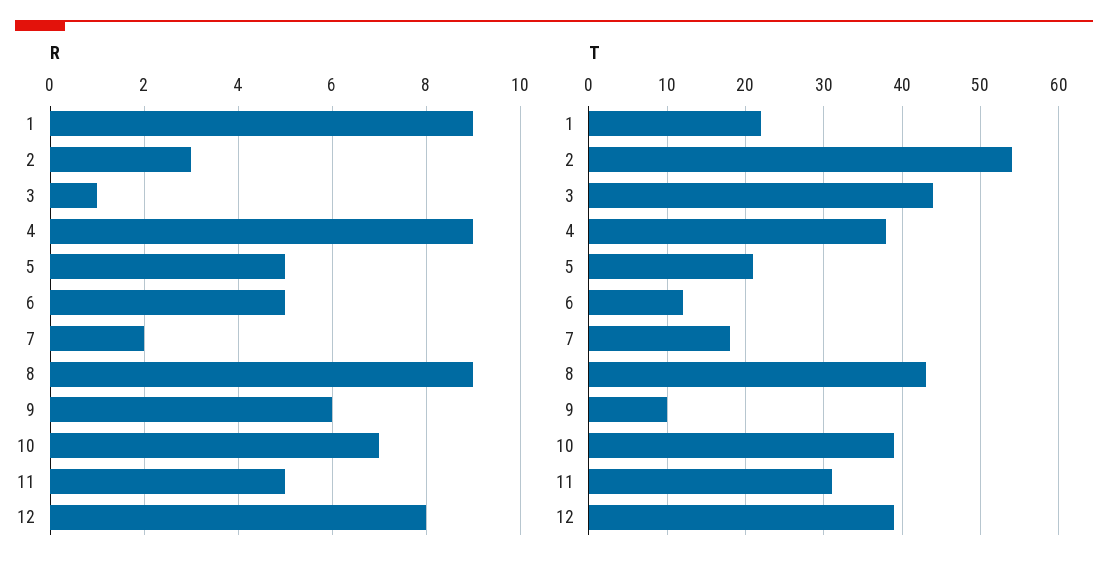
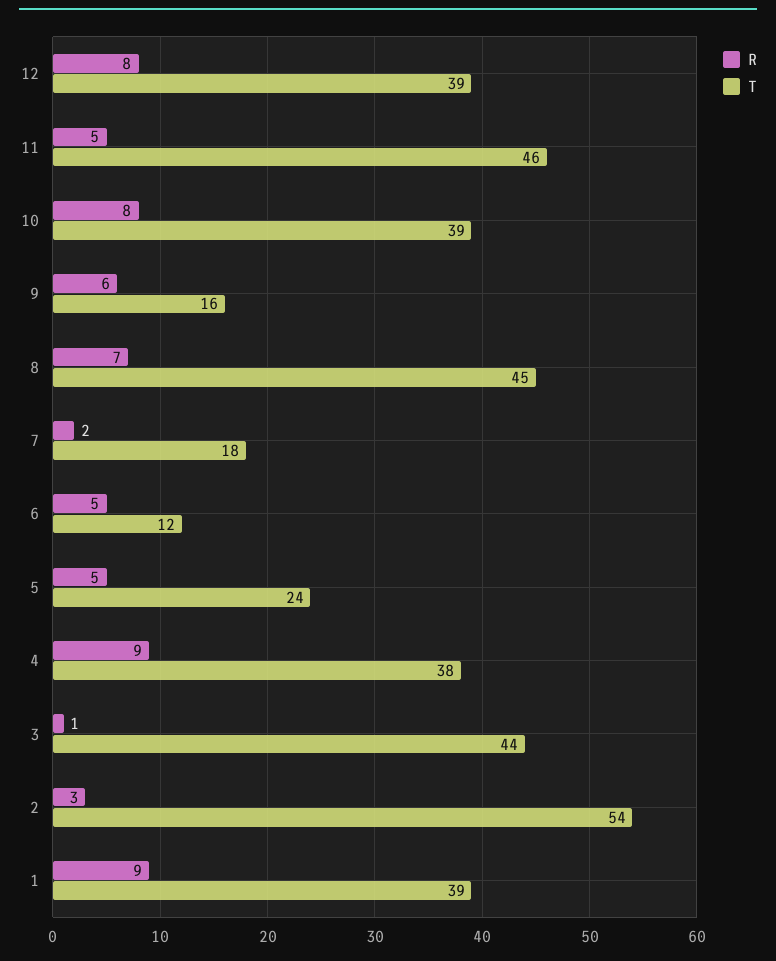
  {
    "R": {
      "1": 9,
      "2": 3,
      "3": 1,
      "4": 9,
      "5": 5,
      "6": 5,
      "7": 2,
-     "8": 9,
+     "8": 7,
      "9": 6,
-     "10": 7,
+     "10": 8,
      "11": 5,
      "12": 8
    },
    "T": {
-     "1": 22,
+     "1": 39,
      "2": 54,
      "3": 44,
      "4": 38,
-     "5": 21,
+     "5": 24,
      "6": 12,
      "7": 18,
-     "8": 43,
+     "8": 45,
-     "9": 10,
+     "9": 16,
      "10": 39,
-     "11": 31,
+     "11": 46,
      "12": 39
    }
  }

